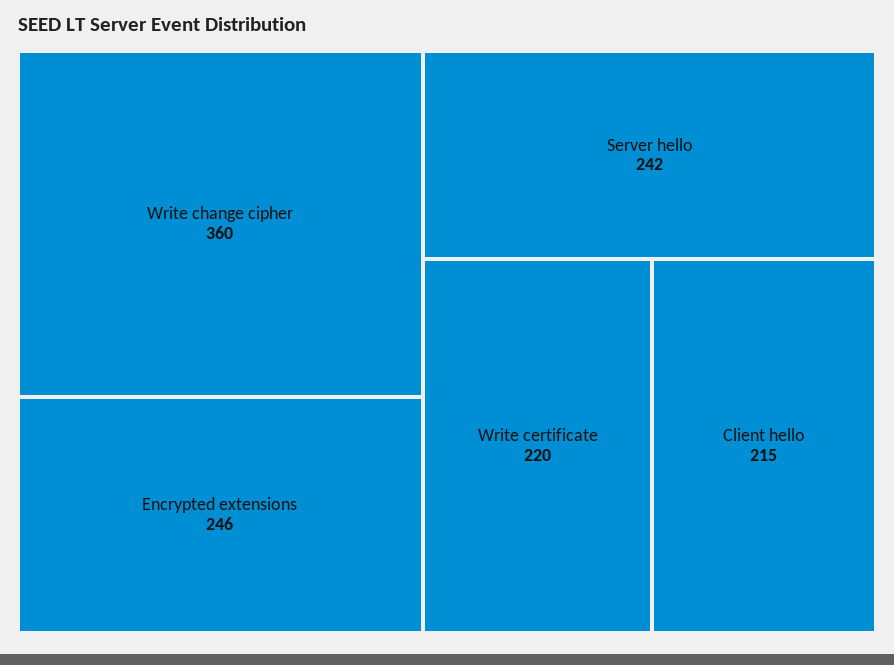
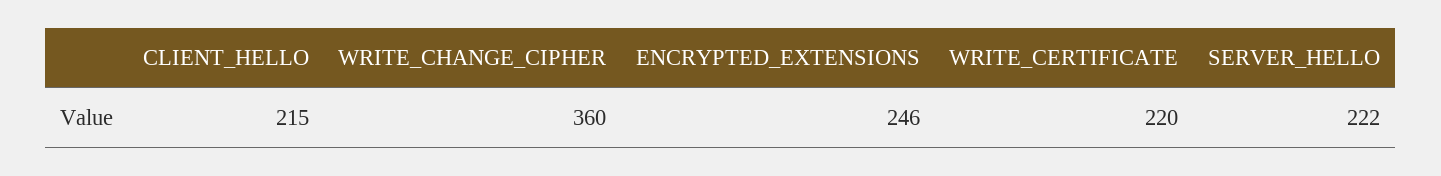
  {
    "Write change cipher": 360,
    "Encrypted extensions": 246,
-   "Server hello": 242,
+   "Server hello": 222,
    "Write certificate": 220,
    "Client hello": 215
  }

